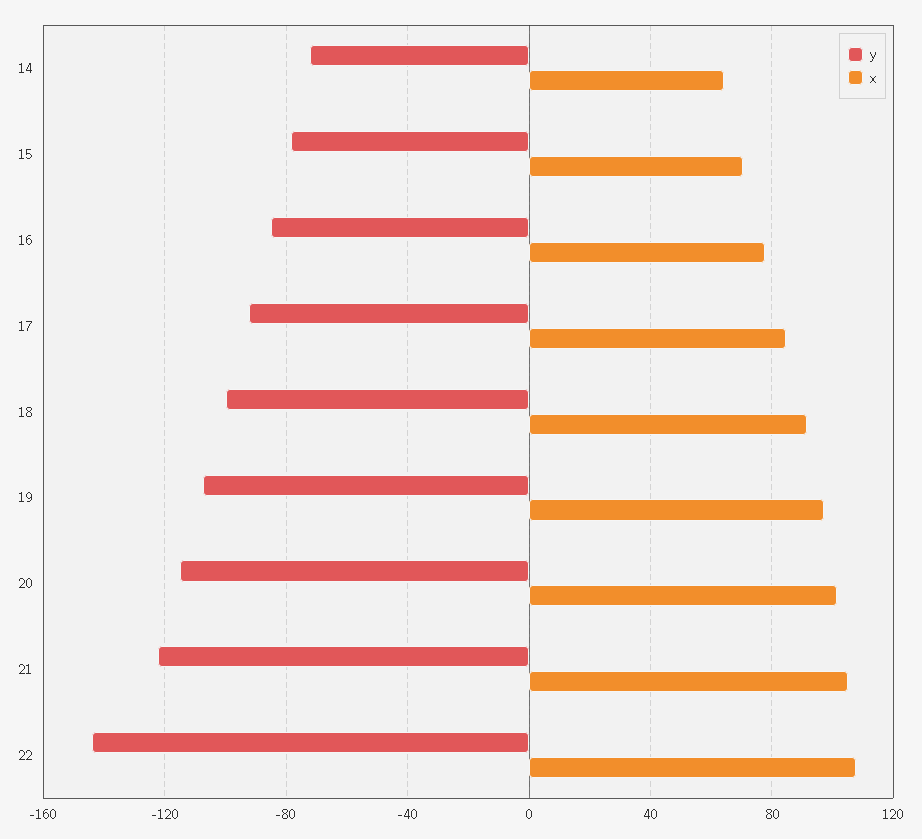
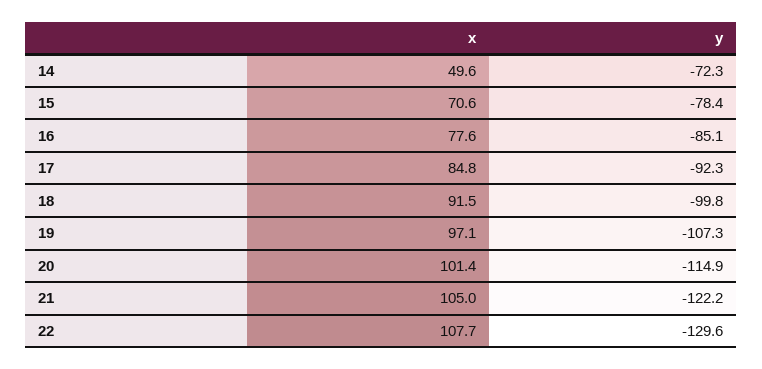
  {
    "y": {
      "14": -72.3,
      "15": -78.4,
      "16": -85.1,
      "17": -92.3,
      "18": -99.8,
      "19": -107.3,
      "20": -114.9,
      "21": -122.2,
-     "22": -145
+     "22": -129.6
    },
    "x": {
-     "14": 65,
+     "14": 49.6,
      "15": 70.6,
      "16": 77.6,
      "17": 84.8,
      "18": 91.5,
      "19": 97.1,
      "20": 101.4,
      "21": 105,
      "22": 107.7
    }
  }

